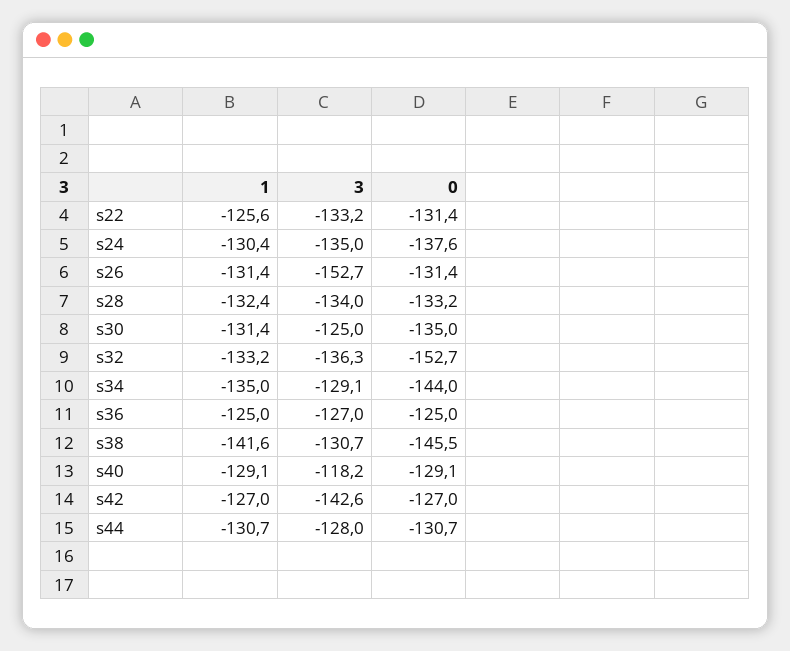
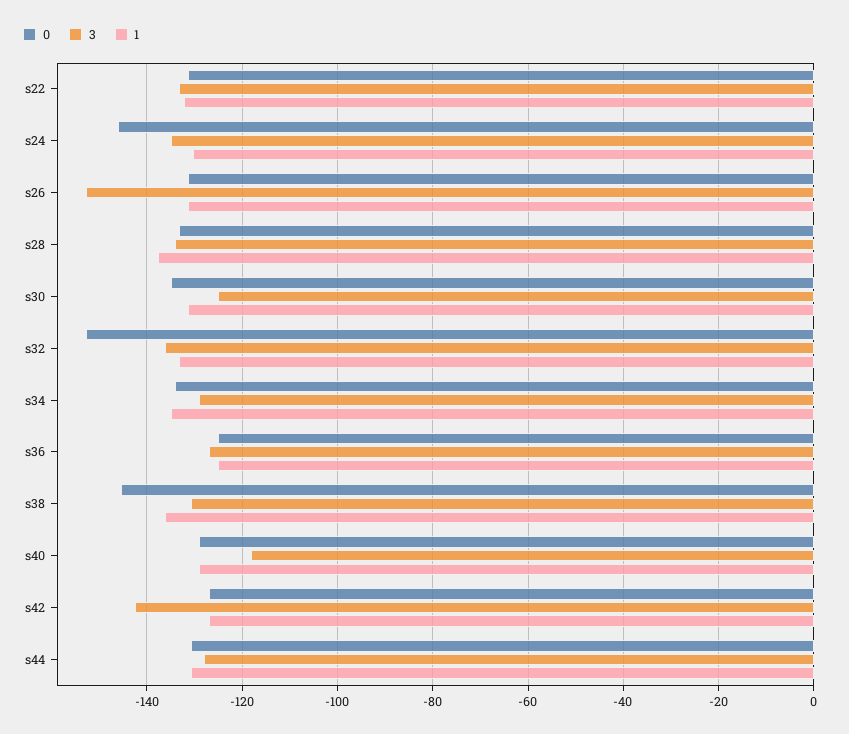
  {
    "1": {
-     "s22": -125.6,
+     "s22": -132,
      "s24": -130.4,
      "s26": -131.4,
-     "s28": -132.4,
+     "s28": -138,
      "s30": -131.4,
      "s32": -133.2,
      "s34": -135,
      "s36": -125,
-     "s38": -141.6,
+     "s38": -136,
      "s40": -129.1,
      "s42": -127,
      "s44": -130.7
    },
    "3": {
      "s22": -133.2,
      "s24": -135,
      "s26": -152.7,
      "s28": -134,
      "s30": -125,
      "s32": -136.3,
      "s34": -129.1,
      "s36": -127,
      "s38": -130.7,
      "s40": -118.2,
      "s42": -142.6,
      "s44": -128
    },
    "0": {
      "s22": -131.4,
-     "s24": -137.6,
+     "s24": -146,
      "s26": -131.4,
      "s28": -133.2,
      "s30": -135,
      "s32": -152.7,
-     "s34": -144,
+     "s34": -134,
      "s36": -125,
      "s38": -145.5,
      "s40": -129.1,
      "s42": -127,
      "s44": -130.7
    }
  }

